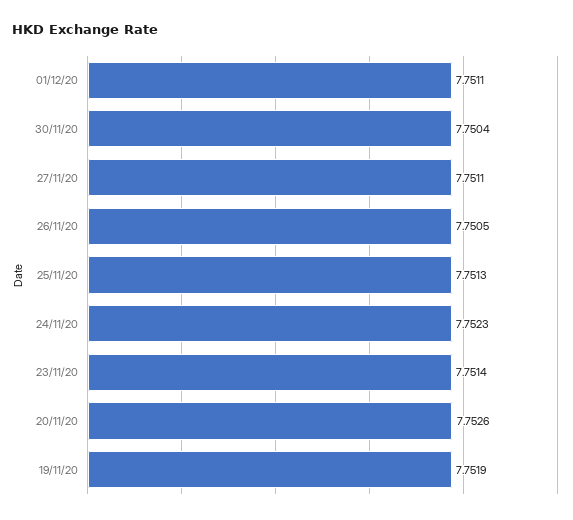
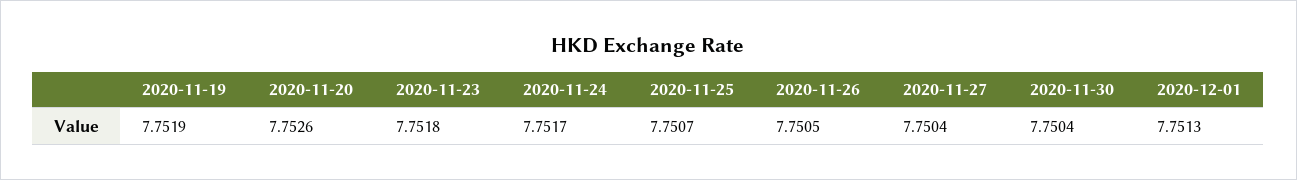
  {
-   "01/12/20": 7.7511,
+   "01/12/20": 7.7513,
    "30/11/20": 7.7504,
-   "27/11/20": 7.7511,
+   "27/11/20": 7.7504,
    "26/11/20": 7.7505,
-   "25/11/20": 7.7513,
+   "25/11/20": 7.7507,
-   "24/11/20": 7.7523,
+   "24/11/20": 7.7517,
-   "23/11/20": 7.7514,
+   "23/11/20": 7.7518,
    "20/11/20": 7.7526,
    "19/11/20": 7.7519
  }

